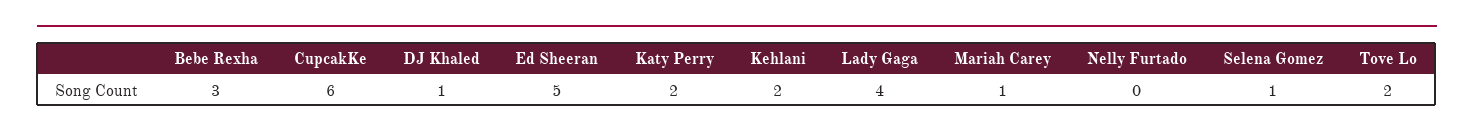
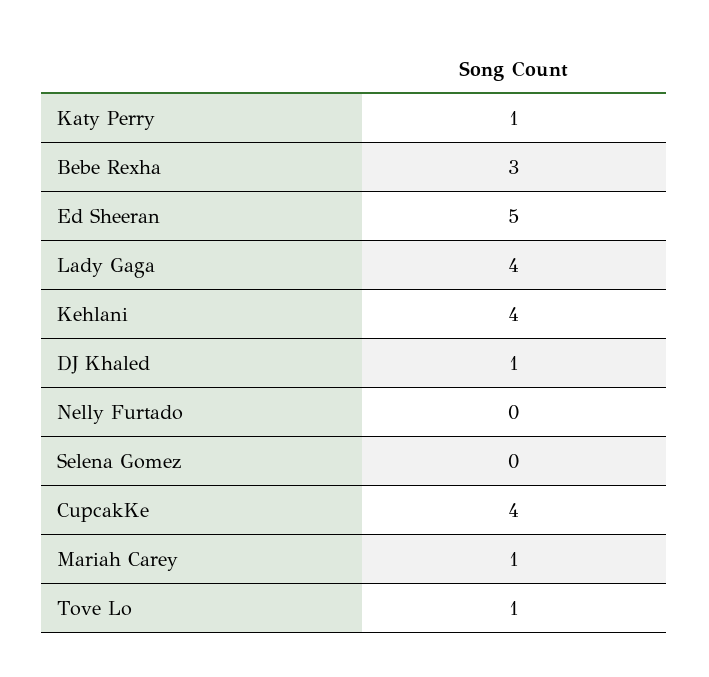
  {
    "Bebe Rexha": 3,
-   "CupcakKe": 6,
+   "CupcakKe": 4,
    "DJ Khaled": 1,
    "Ed Sheeran": 5,
-   "Katy Perry": 2,
+   "Katy Perry": 1,
-   "Kehlani": 2,
+   "Kehlani": 4,
    "Lady Gaga": 4,
    "Mariah Carey": 1,
    "Nelly Furtado": 0,
-   "Selena Gomez": 1,
+   "Selena Gomez": 0,
-   "Tove Lo": 2
+   "Tove Lo": 1
  }

